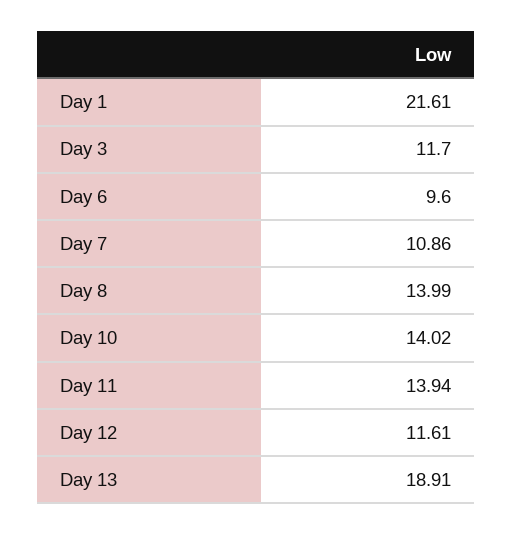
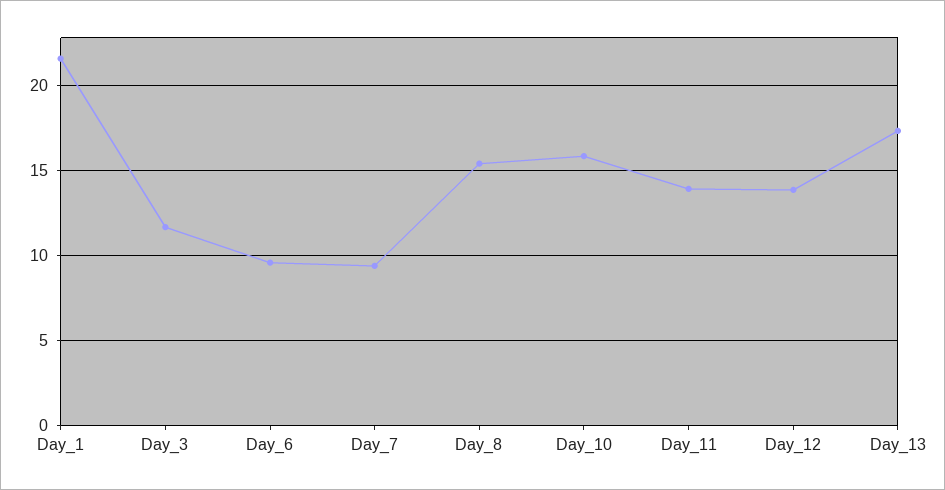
  {
    "Day 1": 21.61,
    "Day 3": 11.7,
    "Day 6": 9.6,
-   "Day 7": 10.86,
+   "Day 7": 9.5,
-   "Day 8": 13.99,
+   "Day 8": 15.5,
-   "Day 10": 14.02,
+   "Day 10": 16,
    "Day 11": 13.94,
-   "Day 12": 11.61,
+   "Day 12": 14,
-   "Day 13": 18.91
+   "Day 13": 17.5
  }

